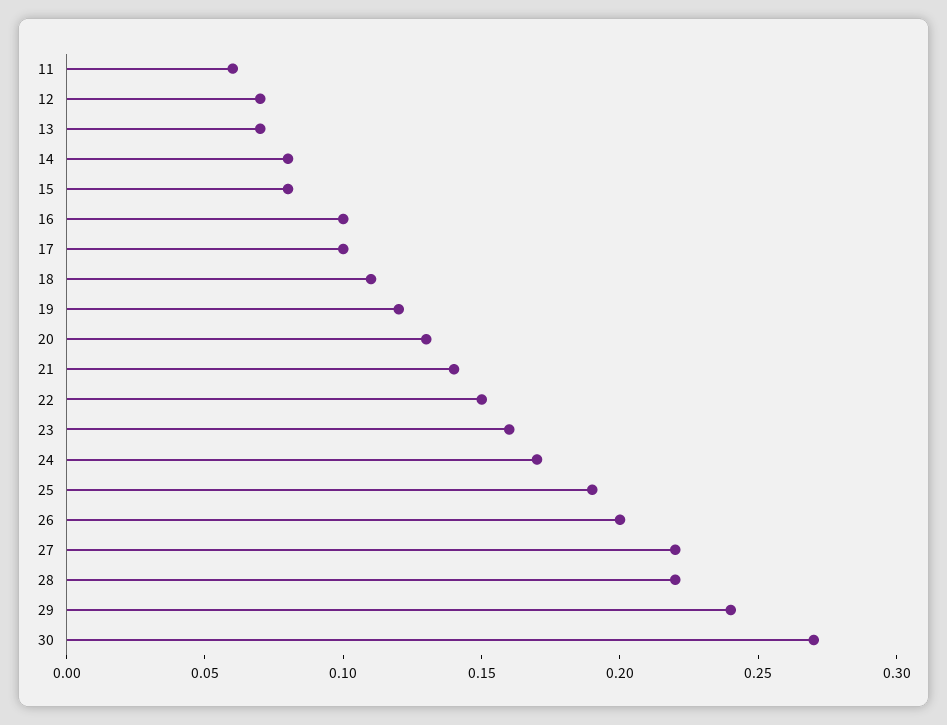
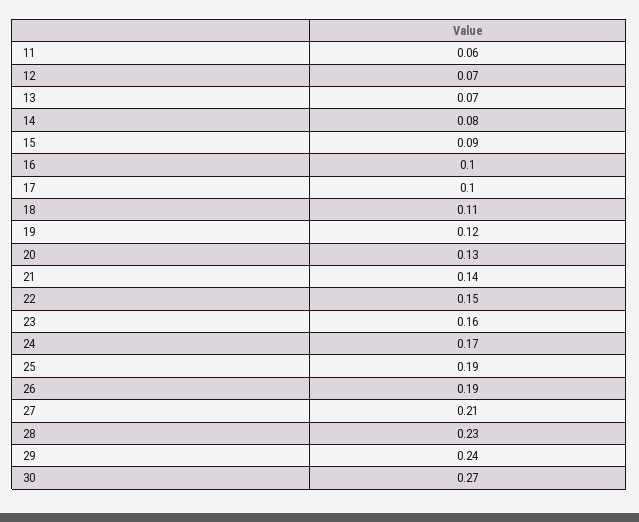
  {
    "11": 0.06,
    "12": 0.07,
    "13": 0.07,
    "14": 0.08,
-   "15": 0.08,
+   "15": 0.09,
    "16": 0.1,
    "17": 0.1,
    "18": 0.11,
    "19": 0.12,
    "20": 0.13,
    "21": 0.14,
    "22": 0.15,
    "23": 0.16,
    "24": 0.17,
    "25": 0.19,
-   "26": 0.2,
+   "26": 0.19,
-   "27": 0.22,
+   "27": 0.21,
-   "28": 0.22,
+   "28": 0.23,
    "29": 0.24,
    "30": 0.27
  }

